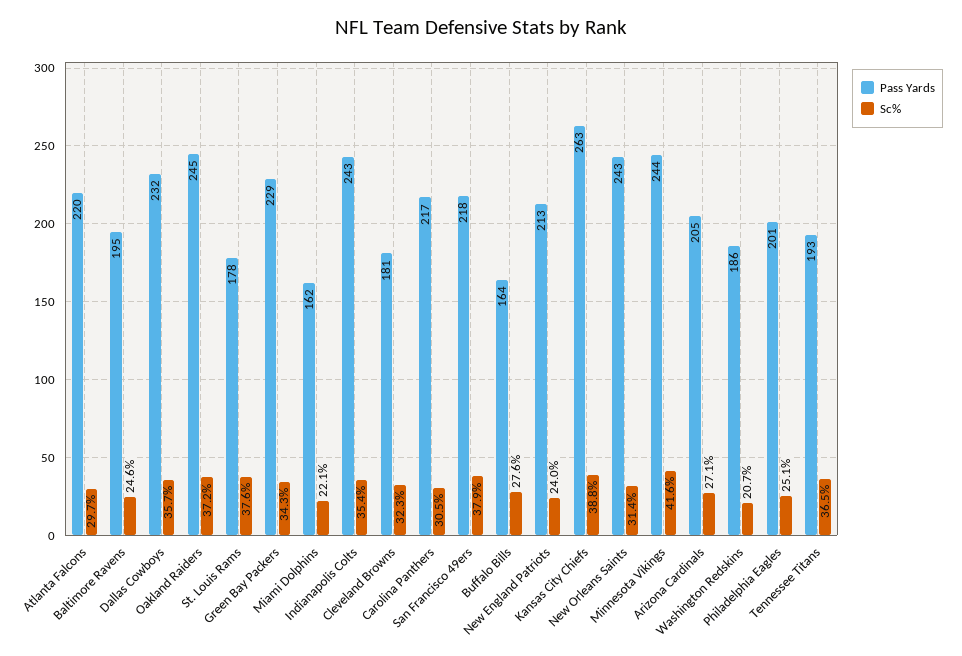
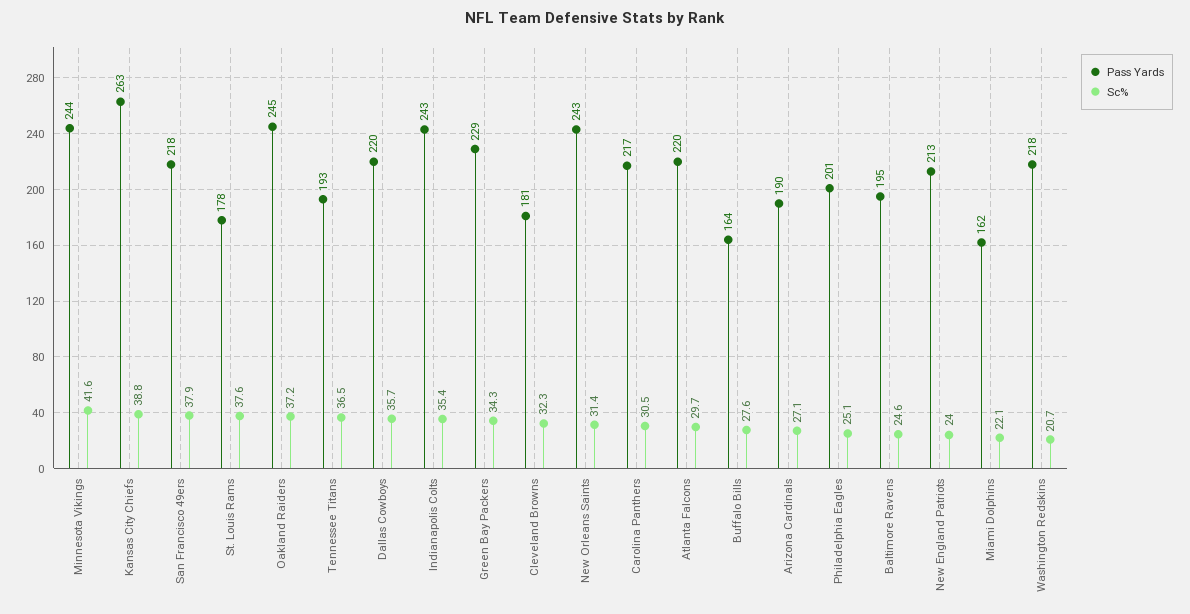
  {
    "Pass Yards": {
      "Atlanta Falcons": 220,
      "Baltimore Ravens": 195,
-     "Dallas Cowboys": 232,
+     "Dallas Cowboys": 220,
      "Oakland Raiders": 245,
      "St. Louis Rams": 178,
      "Green Bay Packers": 229,
      "Miami Dolphins": 162,
      "Indianapolis Colts": 243,
      "Cleveland Browns": 181,
      "Carolina Panthers": 217,
      "San Francisco 49ers": 218,
      "Buffalo Bills": 164,
      "New England Patriots": 213,
      "Kansas City Chiefs": 263,
      "New Orleans Saints": 243,
      "Minnesota Vikings": 244,
-     "Arizona Cardinals": 205,
+     "Arizona Cardinals": 190,
-     "Washington Redskins": 186,
+     "Washington Redskins": 218,
      "Philadelphia Eagles": 201,
      "Tennessee Titans": 193
    },
    "Sc%": {
      "Atlanta Falcons": 29.7,
      "Baltimore Ravens": 24.6,
      "Dallas Cowboys": 35.7,
      "Oakland Raiders": 37.2,
      "St. Louis Rams": 37.6,
      "Green Bay Packers": 34.3,
      "Miami Dolphins": 22.1,
      "Indianapolis Colts": 35.4,
      "Cleveland Browns": 32.3,
      "Carolina Panthers": 30.5,
      "San Francisco 49ers": 37.9,
      "Buffalo Bills": 27.6,
      "New England Patriots": 24,
      "Kansas City Chiefs": 38.8,
      "New Orleans Saints": 31.4,
      "Minnesota Vikings": 41.6,
      "Arizona Cardinals": 27.1,
      "Washington Redskins": 20.7,
      "Philadelphia Eagles": 25.1,
      "Tennessee Titans": 36.5
    }
  }

